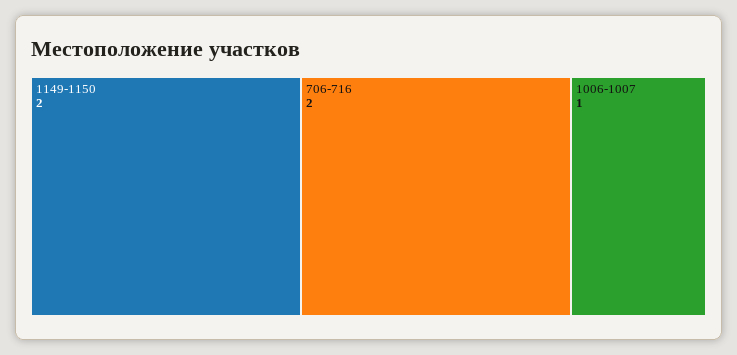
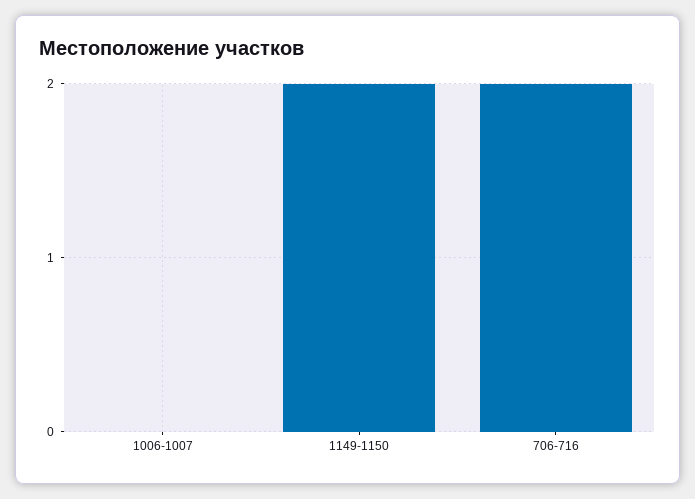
  {
    "1149-1150": 2,
    "706-716": 2,
-   "1006-1007": 1
+   "1006-1007": 0
  }

